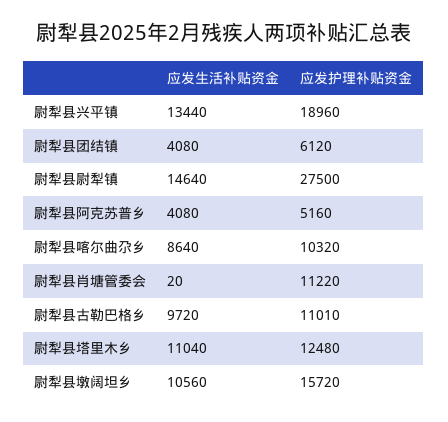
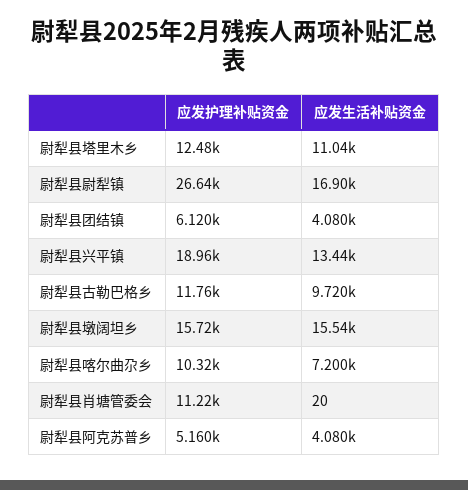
  {
    "应发生活补贴资金": {
      "尉犁县兴平镇": 13440,
      "尉犁县团结镇": 4080,
-     "尉犁县尉犁镇": 14640,
+     "尉犁县尉犁镇": 16900,
      "尉犁县阿克苏普乡": 4080,
-     "尉犁县喀尔曲尕乡": 8640,
+     "尉犁县喀尔曲尕乡": 7200,
      "尉犁县肖塘管委会": 20,
      "尉犁县古勒巴格乡": 9720,
      "尉犁县塔里木乡": 11040,
-     "尉犁县墩阔坦乡": 10560
+     "尉犁县墩阔坦乡": 15540
    },
    "应发护理补贴资金": {
      "尉犁县兴平镇": 18960,
      "尉犁县团结镇": 6120,
-     "尉犁县尉犁镇": 27500,
+     "尉犁县尉犁镇": 26640,
      "尉犁县阿克苏普乡": 5160,
      "尉犁县喀尔曲尕乡": 10320,
      "尉犁县肖塘管委会": 11220,
-     "尉犁县古勒巴格乡": 11010,
+     "尉犁县古勒巴格乡": 11760,
      "尉犁县塔里木乡": 12480,
      "尉犁县墩阔坦乡": 15720
    }
  }

